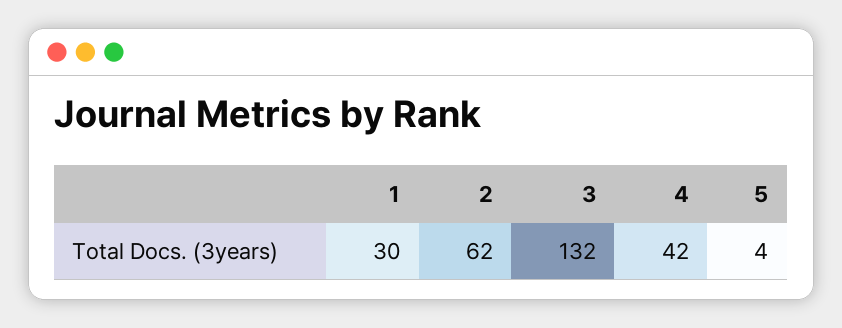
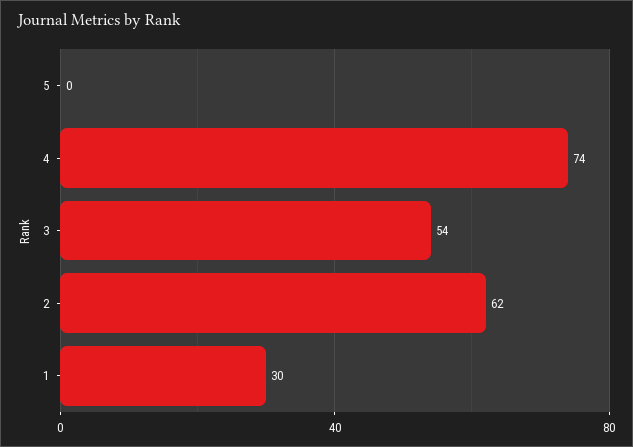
  {
    "1": 30,
    "2": 62,
-   "3": 132,
+   "3": 54,
-   "4": 42,
+   "4": 74,
-   "5": 4
+   "5": 0
  }

